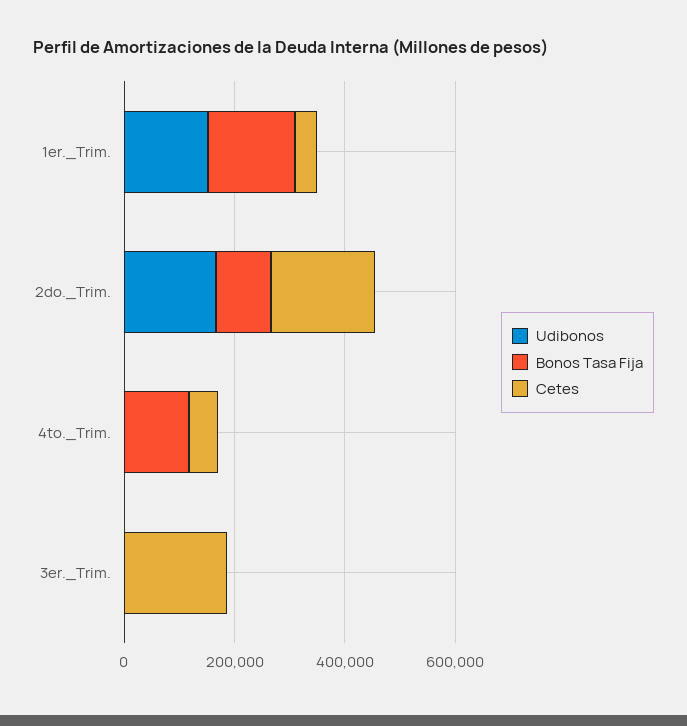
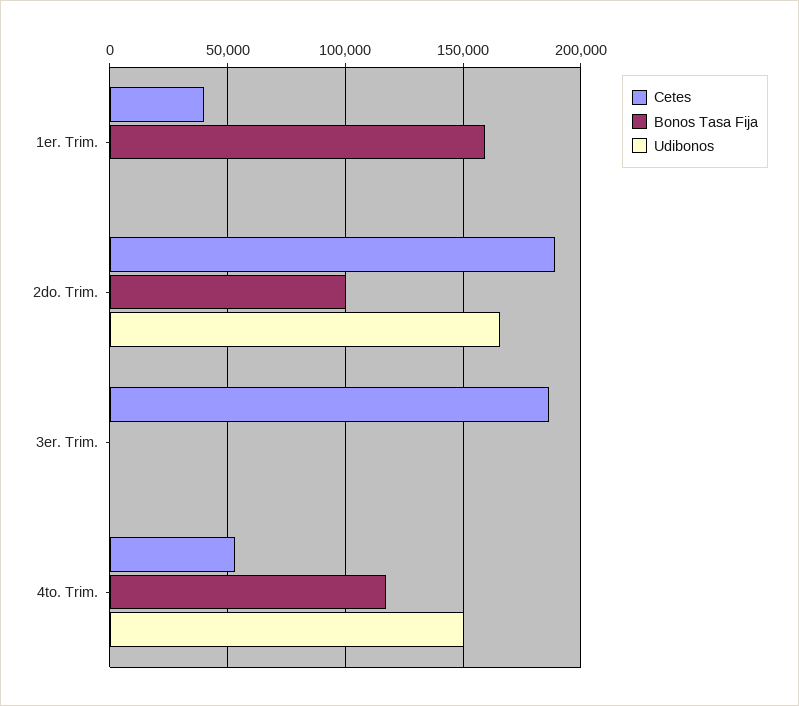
  {
    "Udibonos": {
-     "1er._Trim.": 150000,
+     "1er._Trim.": 0,
      "2do._Trim.": 165000,
-     "4to._Trim.": 0,
+     "4to._Trim.": 150000,
      "3er._Trim.": 0
    },
    "Bonos Tasa Fija": {
      "1er._Trim.": 160000,
      "2do._Trim.": 100000,
      "4to._Trim.": 115000,
      "3er._Trim.": 0
    },
    "Cetes": {
      "1er._Trim.": 40000,
      "2do._Trim.": 190000,
      "4to._Trim.": 55000,
      "3er._Trim.": 185000
    }
  }

